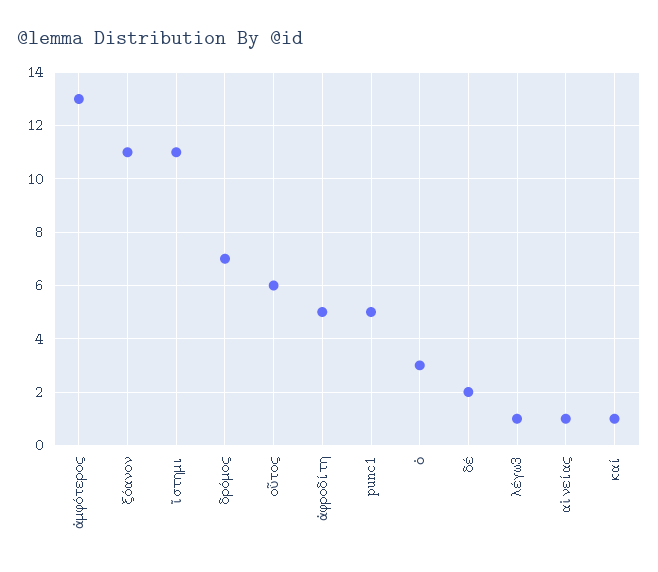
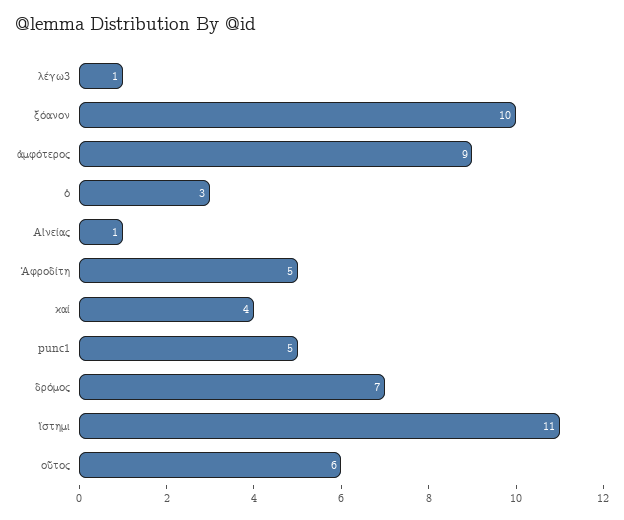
  {
-   "ἀμφότερος": 13,
+   "ἀμφότερος": 9,
-   "ξόανον": 11,
+   "ξόανον": 10,
    "ἵστημι": 11,
    "δρόμος": 7,
    "οὗτος": 6,
    "ἀφροδίτη": 5,
    "punc1": 5,
    "ὁ": 3,
-   "δέ": 2,
    "λέγω3": 1,
    "αἰνείας": 1,
-   "καί": 1
+   "καί": 4
  }

